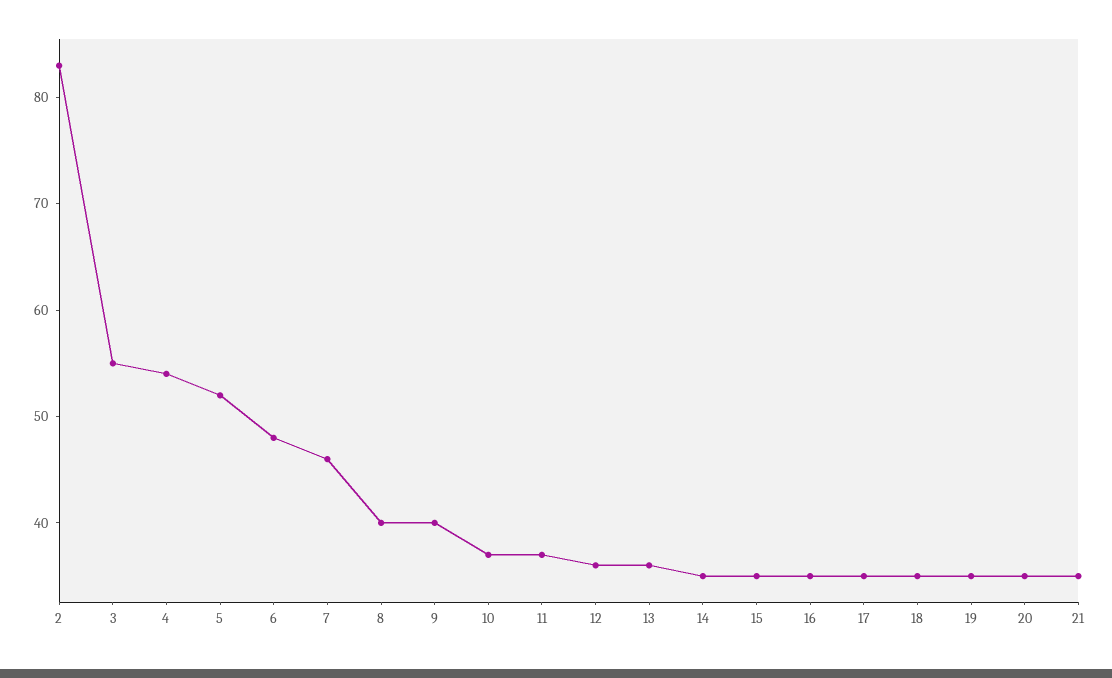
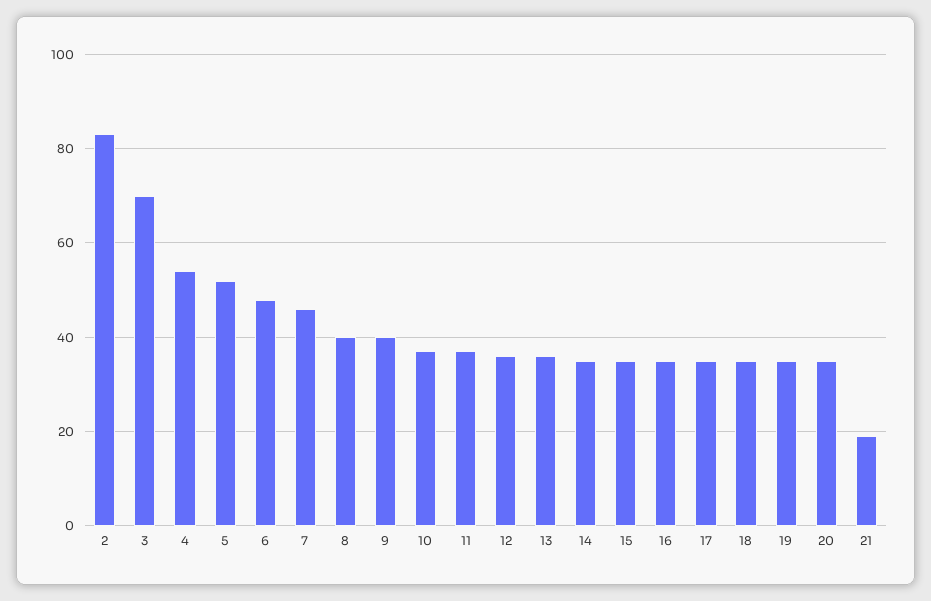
  {
    "2": 83,
-   "3": 55,
+   "3": 70,
    "4": 54,
    "5": 52,
    "6": 48,
    "7": 46,
    "8": 40,
    "9": 40,
    "10": 37,
    "11": 37,
    "12": 36,
    "13": 36,
    "14": 35,
    "15": 35,
    "16": 35,
    "17": 35,
    "18": 35,
    "19": 35,
    "20": 35,
-   "21": 35
+   "21": 20
  }

